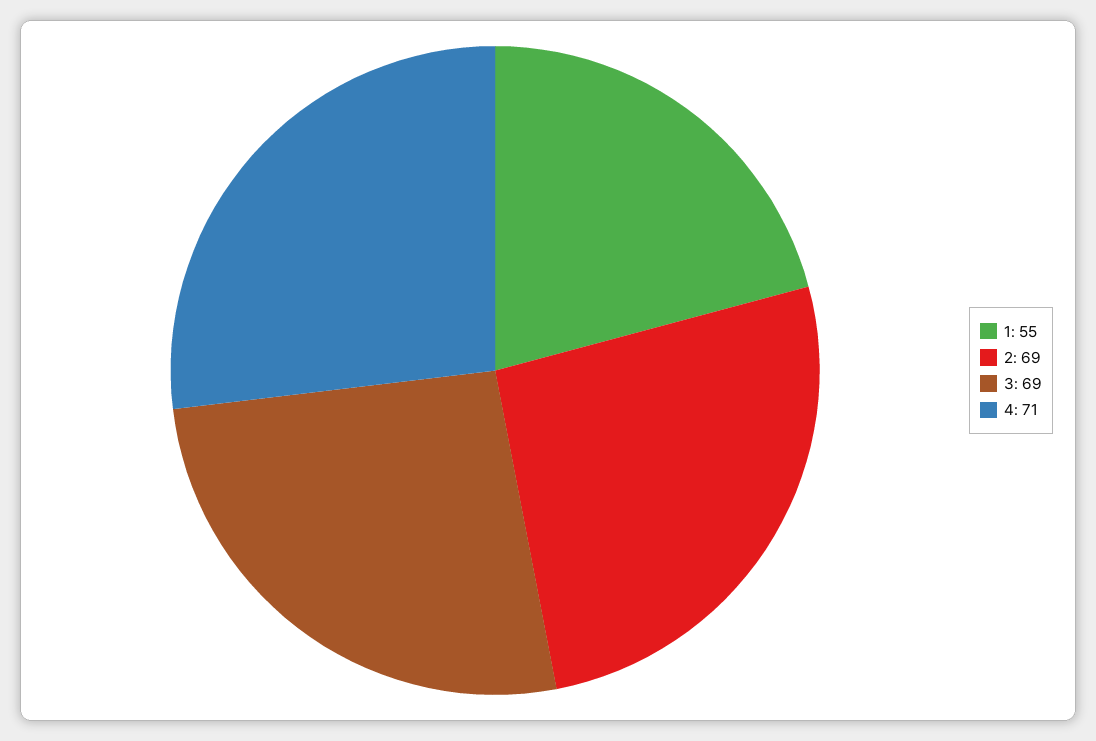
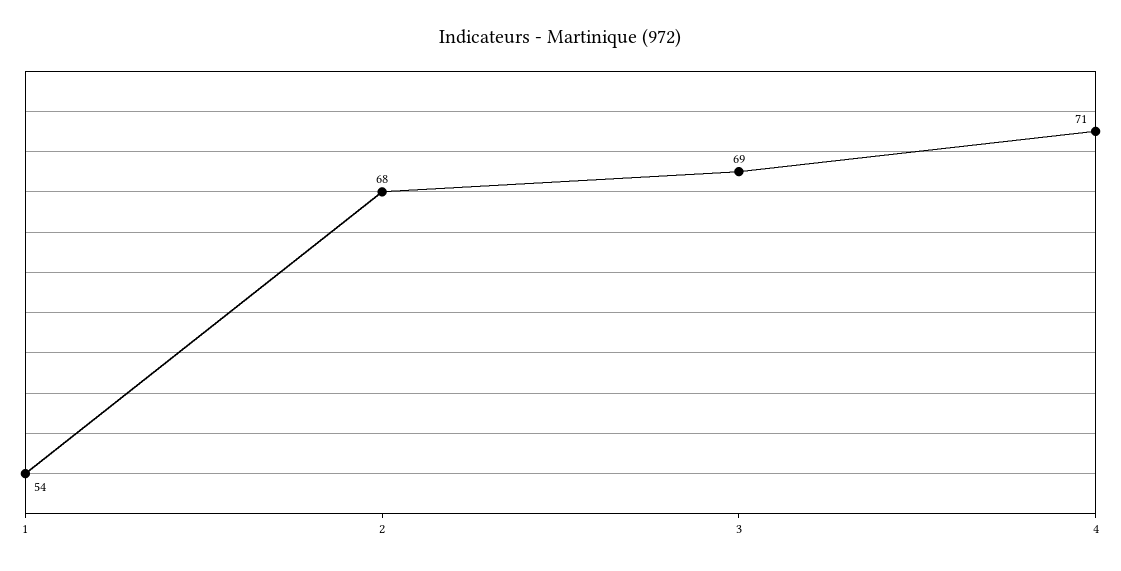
  {
-   "1": 55,
+   "1": 54,
-   "2": 69,
+   "2": 68,
    "3": 69,
    "4": 71
  }

